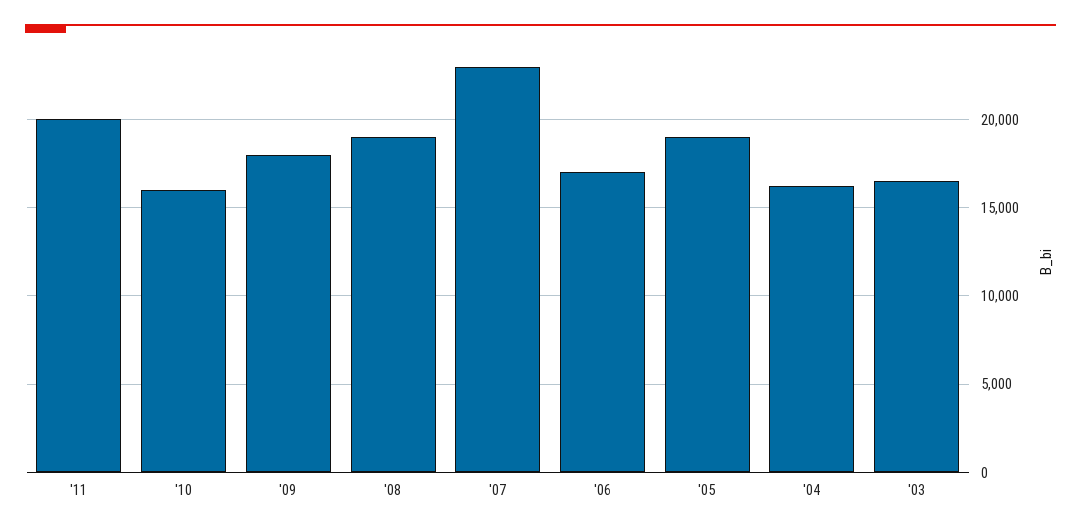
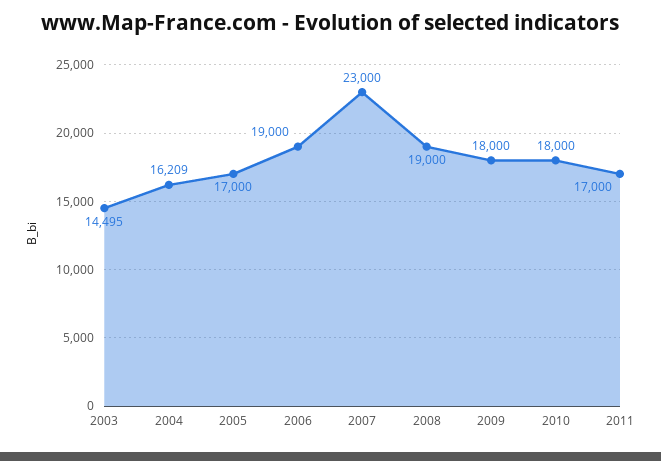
  {
-   "'11": 20000,
+   "'11": 17000,
-   "'10": 16000,
+   "'10": 18000,
    "'09": 18000,
    "'08": 19000,
    "'07": 23000,
-   "'06": 17000,
+   "'06": 19000,
-   "'05": 19000,
+   "'05": 17000,
    "'04": 16209,
-   "'03": 16500
+   "'03": 14495
  }

